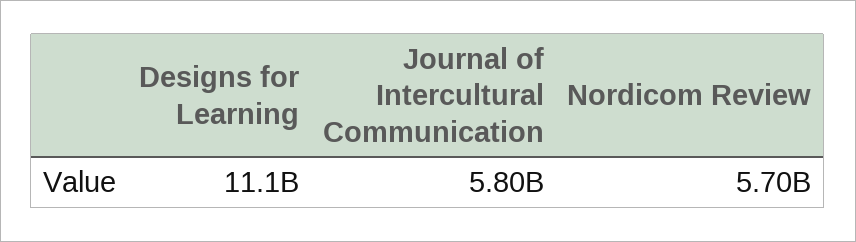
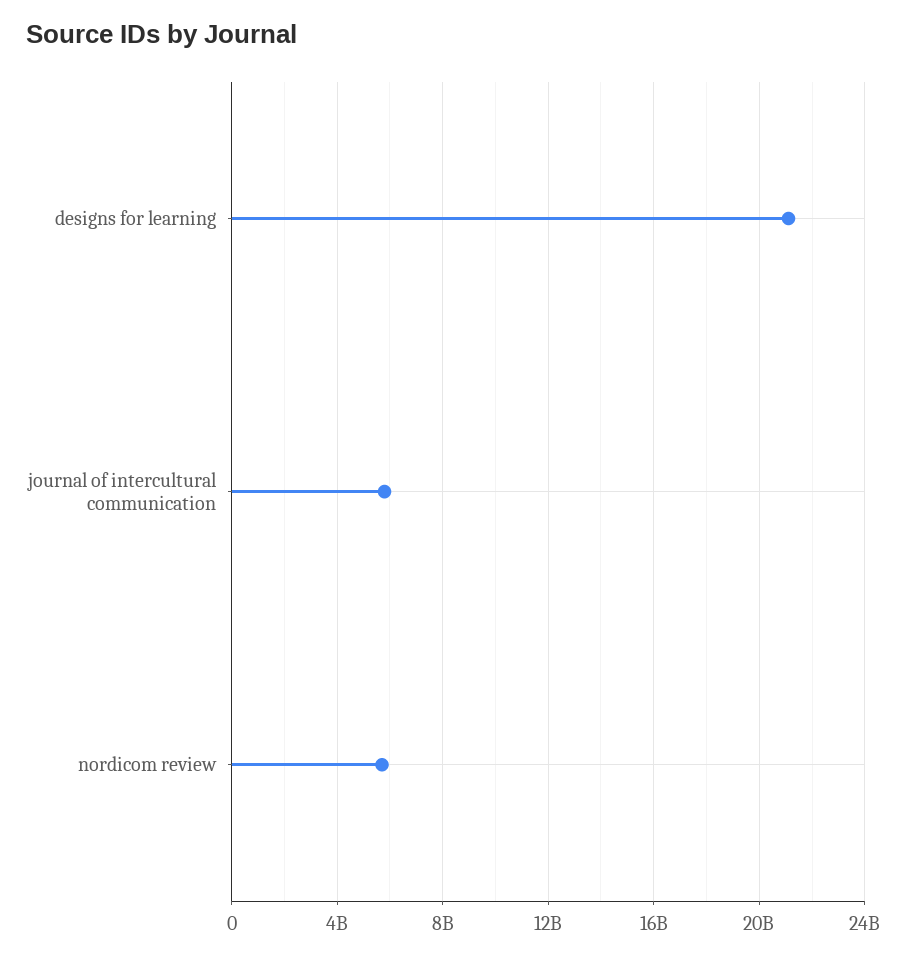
  {
-   "Designs for Learning": 11100000000,
+   "Designs for Learning": 21000000000,
    "Journal of Intercultural Communication": 5800000000,
    "Nordicom Review": 5700000000
  }

